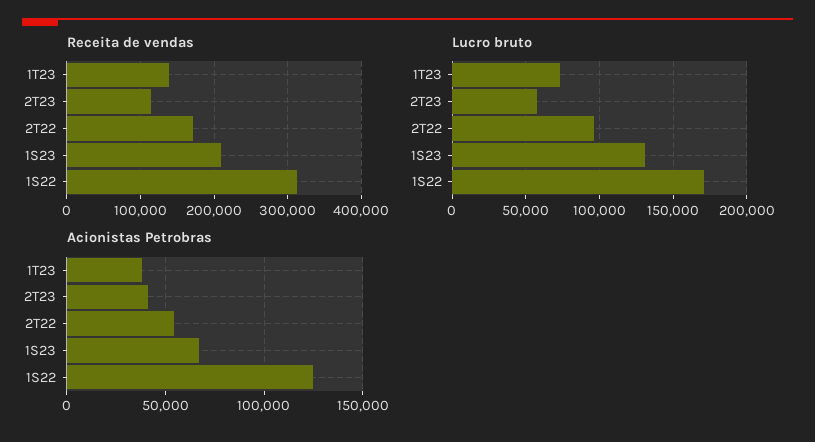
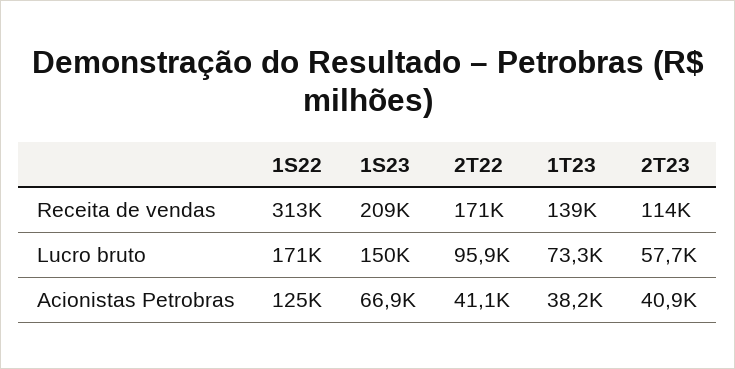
  {
    "Receita de vendas": {
      "1T23": 139000,
      "2T23": 114000,
      "2T22": 171000,
      "1S23": 209000,
      "1S22": 313000
    },
    "Lucro bruto": {
      "1T23": 73300,
      "2T23": 57700,
      "2T22": 95900,
-     "1S23": 130000,
+     "1S23": 150000,
      "1S22": 171000
    },
    "Acionistas Petrobras": {
      "1T23": 38200,
      "2T23": 40900,
-     "2T22": 55000,
+     "2T22": 41100,
      "1S23": 66900,
      "1S22": 125000
    }
  }

